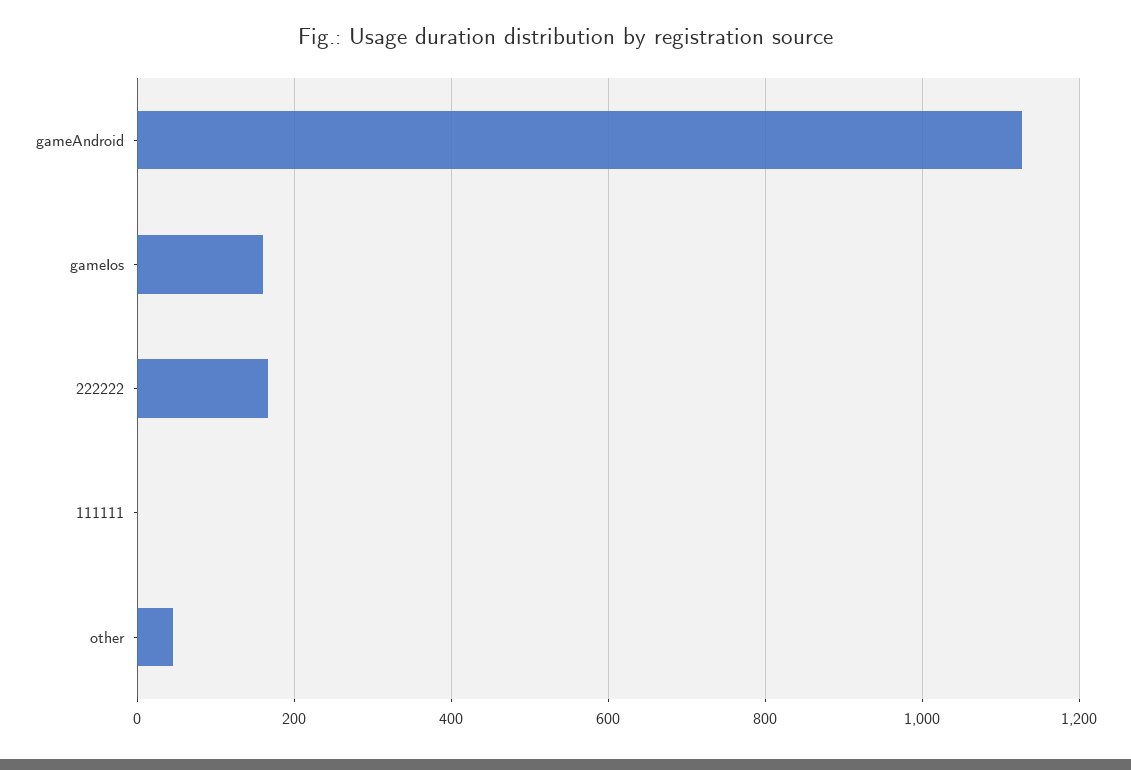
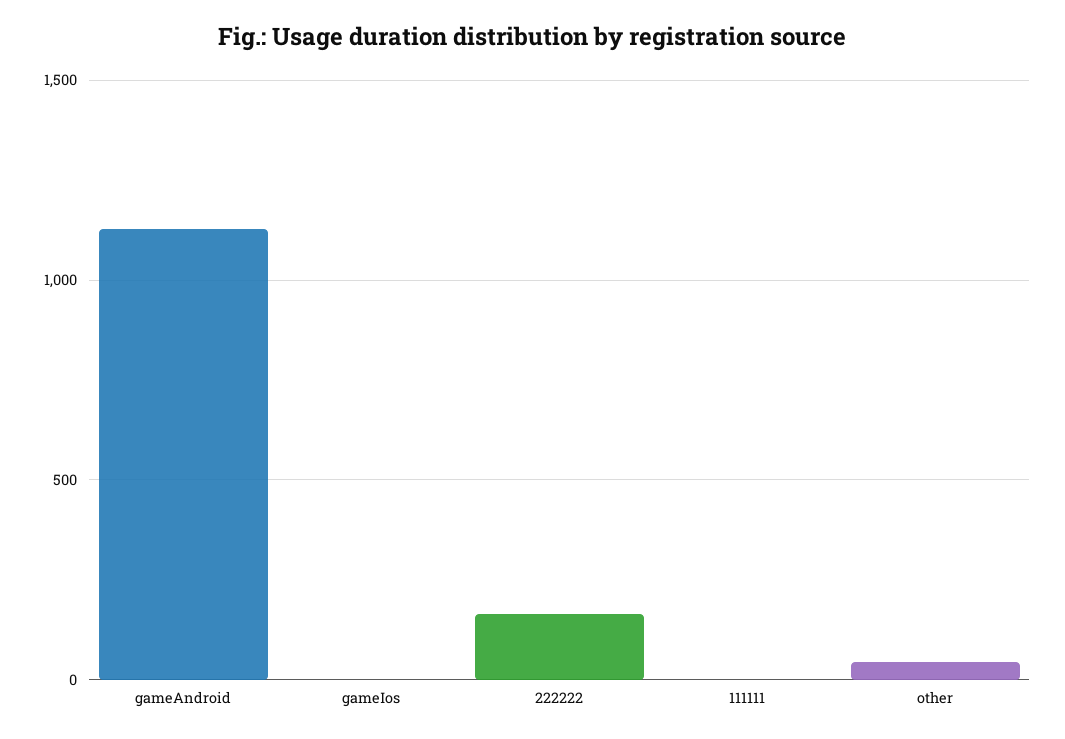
  {
    "gameAndroid": 1120,
-   "gameIos": 160,
+   "gameIos": 0,
    "222222": 160,
    "111111": 0,
    "other": 40
  }

